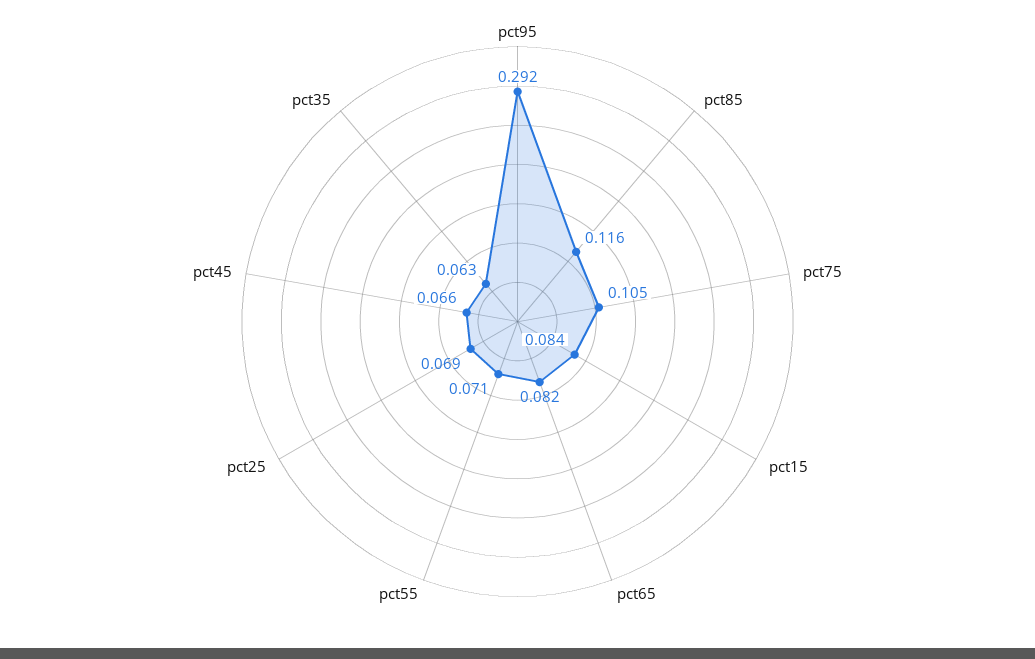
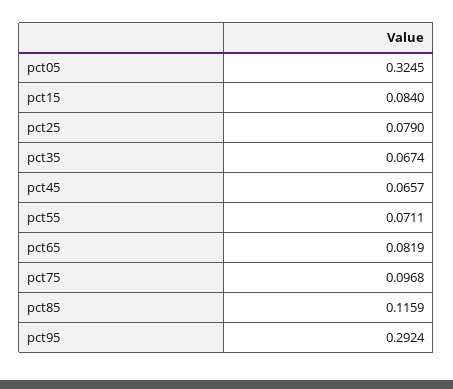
  {
    "pct95": 0.2924,
    "pct85": 0.1159,
-   "pct75": 0.105,
+   "pct75": 0.0968,
    "pct15": 0.084,
    "pct65": 0.0819,
    "pct55": 0.0711,
-   "pct25": 0.069,
+   "pct25": 0.079,
    "pct45": 0.0657,
-   "pct35": 0.063
+   "pct35": 0.0674,
+   "pct05": 0.3245
  }

